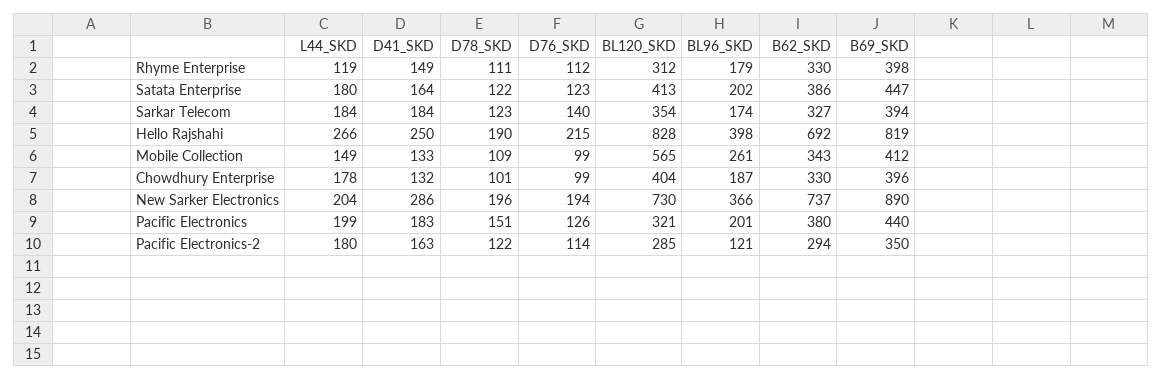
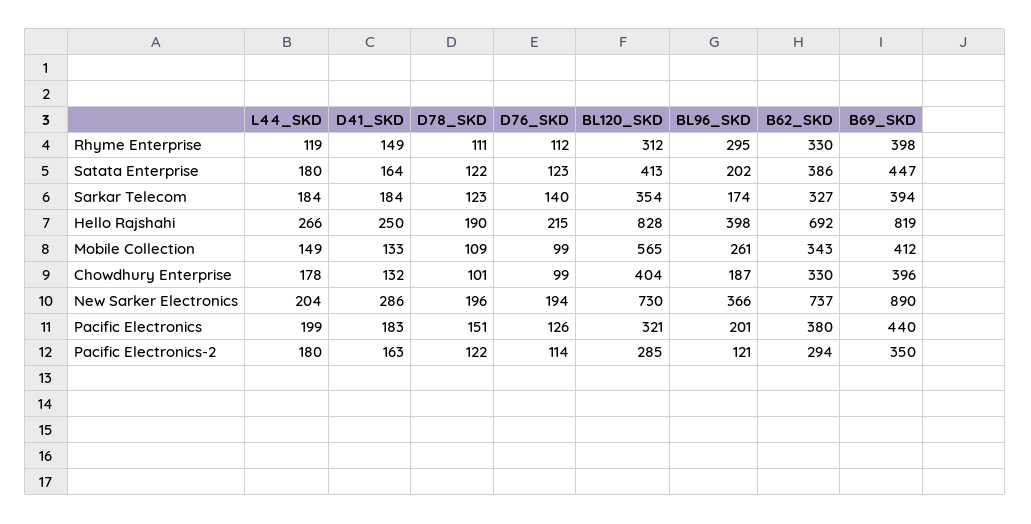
  {
    "L44_SKD": {
      "Rhyme Enterprise": 119,
      "Satata Enterprise": 180,
      "Sarkar Telecom": 184,
      "Hello Rajshahi": 266,
      "Mobile Collection": 149,
      "Chowdhury Enterprise": 178,
      "New Sarker Electronics": 204,
      "Pacific Electronics": 199,
      "Pacific Electronics-2": 180
    },
    "D41_SKD": {
      "Rhyme Enterprise": 149,
      "Satata Enterprise": 164,
      "Sarkar Telecom": 184,
      "Hello Rajshahi": 250,
      "Mobile Collection": 133,
      "Chowdhury Enterprise": 132,
      "New Sarker Electronics": 286,
      "Pacific Electronics": 183,
      "Pacific Electronics-2": 163
    },
    "D78_SKD": {
      "Rhyme Enterprise": 111,
      "Satata Enterprise": 122,
      "Sarkar Telecom": 123,
      "Hello Rajshahi": 190,
      "Mobile Collection": 109,
      "Chowdhury Enterprise": 101,
      "New Sarker Electronics": 196,
      "Pacific Electronics": 151,
      "Pacific Electronics-2": 122
    },
    "D76_SKD": {
      "Rhyme Enterprise": 112,
      "Satata Enterprise": 123,
      "Sarkar Telecom": 140,
      "Hello Rajshahi": 215,
      "Mobile Collection": 99,
      "Chowdhury Enterprise": 99,
      "New Sarker Electronics": 194,
      "Pacific Electronics": 126,
      "Pacific Electronics-2": 114
    },
    "BL120_SKD": {
      "Rhyme Enterprise": 312,
      "Satata Enterprise": 413,
      "Sarkar Telecom": 354,
      "Hello Rajshahi": 828,
      "Mobile Collection": 565,
      "Chowdhury Enterprise": 404,
      "New Sarker Electronics": 730,
      "Pacific Electronics": 321,
      "Pacific Electronics-2": 285
    },
    "BL96_SKD": {
-     "Rhyme Enterprise": 179,
+     "Rhyme Enterprise": 295,
      "Satata Enterprise": 202,
      "Sarkar Telecom": 174,
      "Hello Rajshahi": 398,
      "Mobile Collection": 261,
      "Chowdhury Enterprise": 187,
      "New Sarker Electronics": 366,
      "Pacific Electronics": 201,
      "Pacific Electronics-2": 121
    },
    "B62_SKD": {
      "Rhyme Enterprise": 330,
      "Satata Enterprise": 386,
      "Sarkar Telecom": 327,
      "Hello Rajshahi": 692,
      "Mobile Collection": 343,
      "Chowdhury Enterprise": 330,
      "New Sarker Electronics": 737,
      "Pacific Electronics": 380,
      "Pacific Electronics-2": 294
    },
    "B69_SKD": {
      "Rhyme Enterprise": 398,
      "Satata Enterprise": 447,
      "Sarkar Telecom": 394,
      "Hello Rajshahi": 819,
      "Mobile Collection": 412,
      "Chowdhury Enterprise": 396,
      "New Sarker Electronics": 890,
      "Pacific Electronics": 440,
      "Pacific Electronics-2": 350
    }
  }

